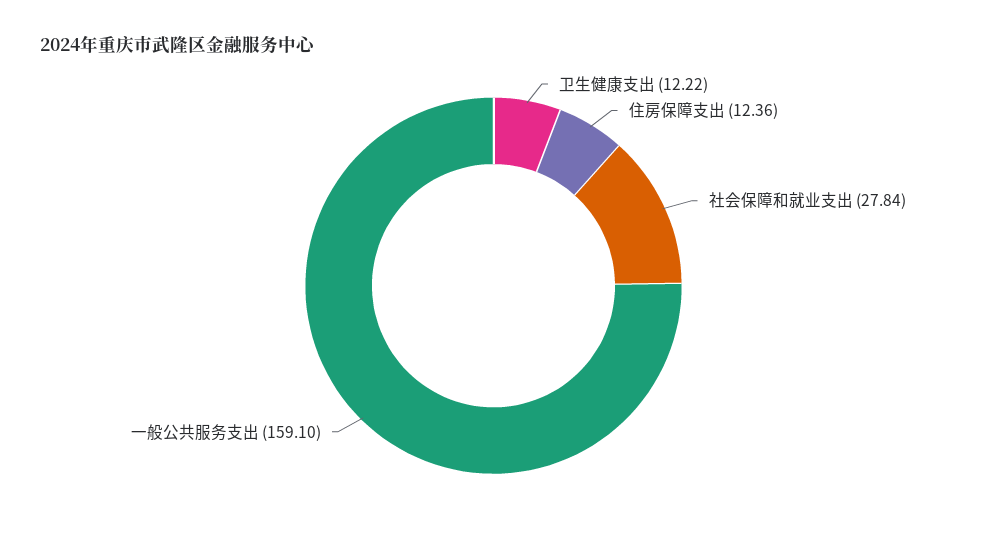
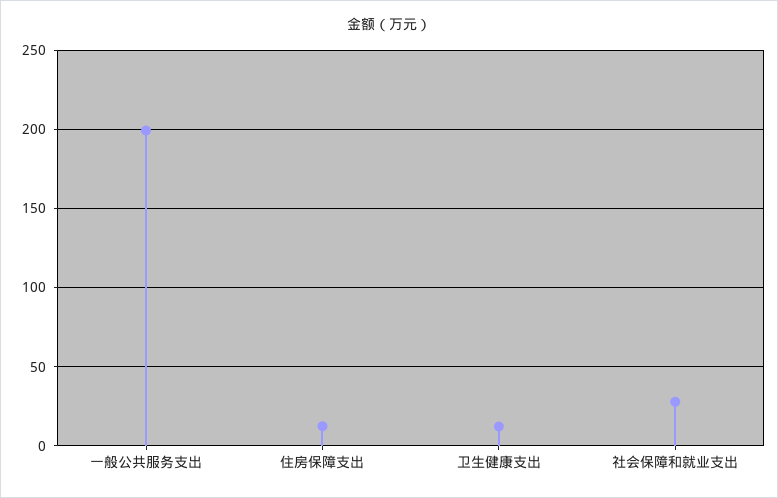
  {
    "卫生健康支出": 12.22,
    "住房保障支出": 12.36,
    "社会保障和就业支出": 27.84,
-   "一般公共服务支出": 159.1
+   "一般公共服务支出": 200
  }

